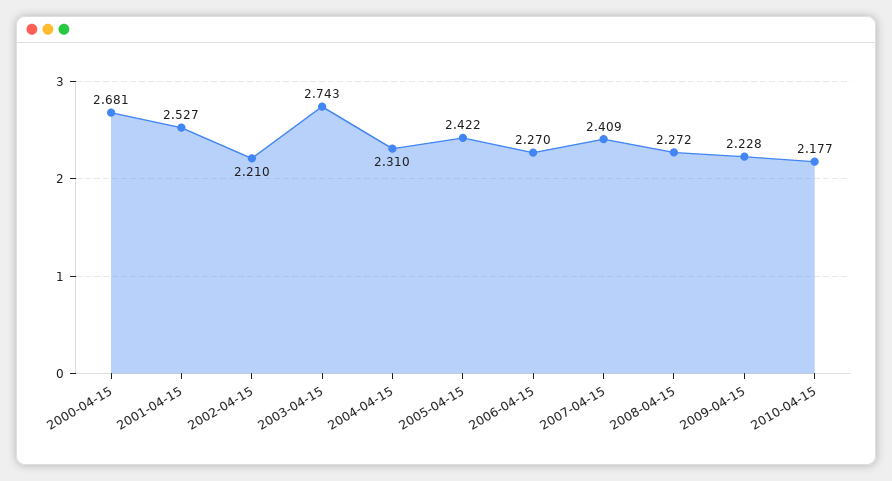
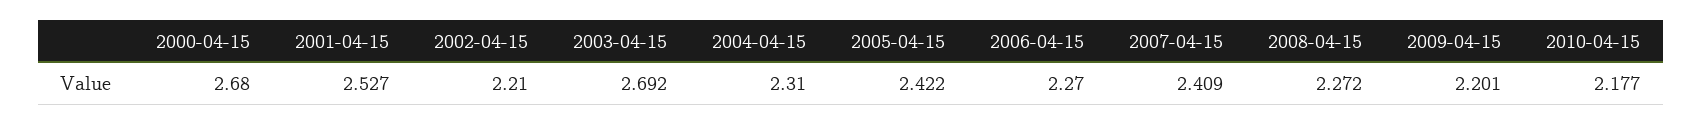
  {
-   "2000-04-15": 2.681,
+   "2000-04-15": 2.68,
    "2001-04-15": 2.527,
    "2002-04-15": 2.21,
-   "2003-04-15": 2.743,
+   "2003-04-15": 2.692,
    "2004-04-15": 2.31,
    "2005-04-15": 2.422,
    "2006-04-15": 2.27,
    "2007-04-15": 2.409,
    "2008-04-15": 2.272,
-   "2009-04-15": 2.228,
+   "2009-04-15": 2.201,
    "2010-04-15": 2.177
  }

